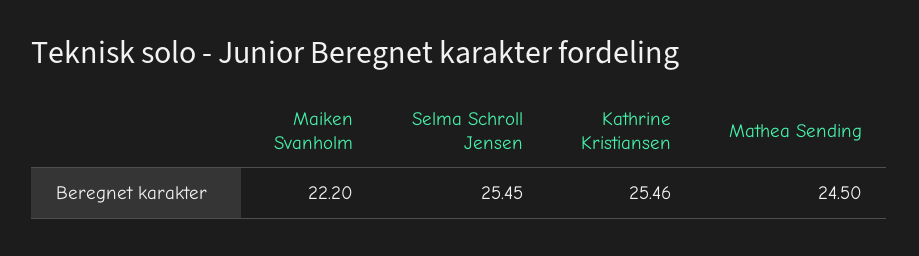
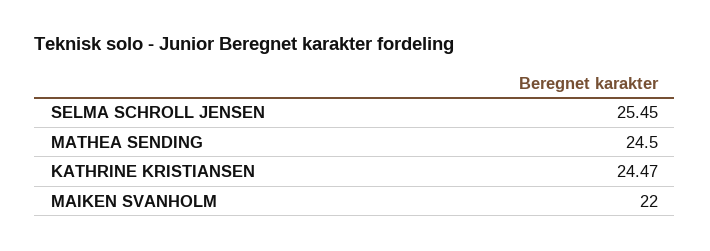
  {
-   "Maiken Svanholm": 22.2,
+   "Maiken Svanholm": 22,
    "Selma Schroll Jensen": 25.45,
-   "Kathrine Kristiansen": 25.46,
+   "Kathrine Kristiansen": 24.47,
    "Mathea Sending": 24.5
  }

